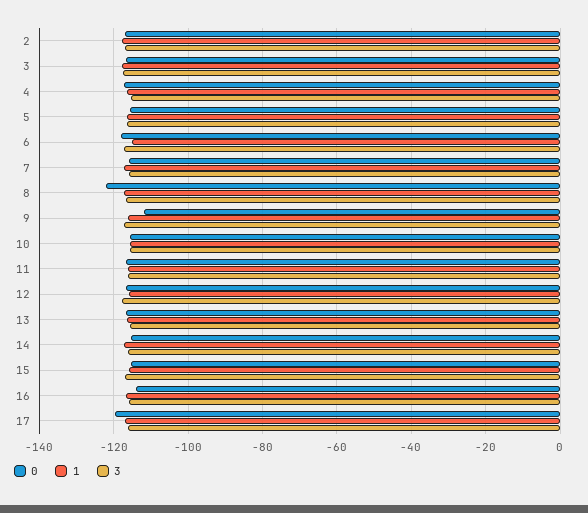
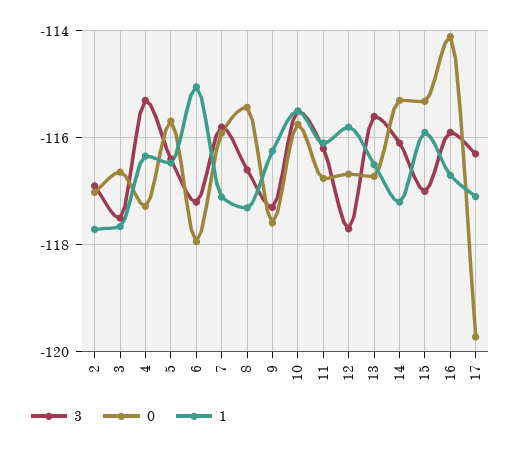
  {
    "0": {
      "2": -117,
      "3": -116.6,
      "4": -117.2,
      "5": -115.6,
      "6": -118,
      "7": -116,
-     "8": -122,
+     "8": -115.4,
-     "9": -112,
+     "9": -117.6,
      "10": -115.8,
      "11": -116.8,
      "12": -116.6,
      "13": -116.8,
      "14": -115.4,
      "15": -115.4,
      "16": -114.2,
      "17": -119.8
    },
    "1": {
      "2": -117.8,
      "3": -117.6,
      "4": -116.4,
      "5": -116.4,
      "6": -115,
      "7": -117.2,
      "8": -117.4,
      "9": -116.2,
      "10": -115.6,
      "11": -116.2,
      "12": -115.8,
      "13": -116.6,
      "14": -117.2,
      "15": -116,
      "16": -116.8,
      "17": -117.2
    },
    "3": {
      "2": -117,
      "3": -117.6,
      "4": -115.4,
      "5": -116.4,
      "6": -117.2,
      "7": -115.8,
      "8": -116.6,
      "9": -117.4,
      "10": -115.6,
      "11": -116.2,
      "12": -117.8,
      "13": -115.6,
      "14": -116.2,
      "15": -117,
      "16": -116,
      "17": -116.4
    }
  }

